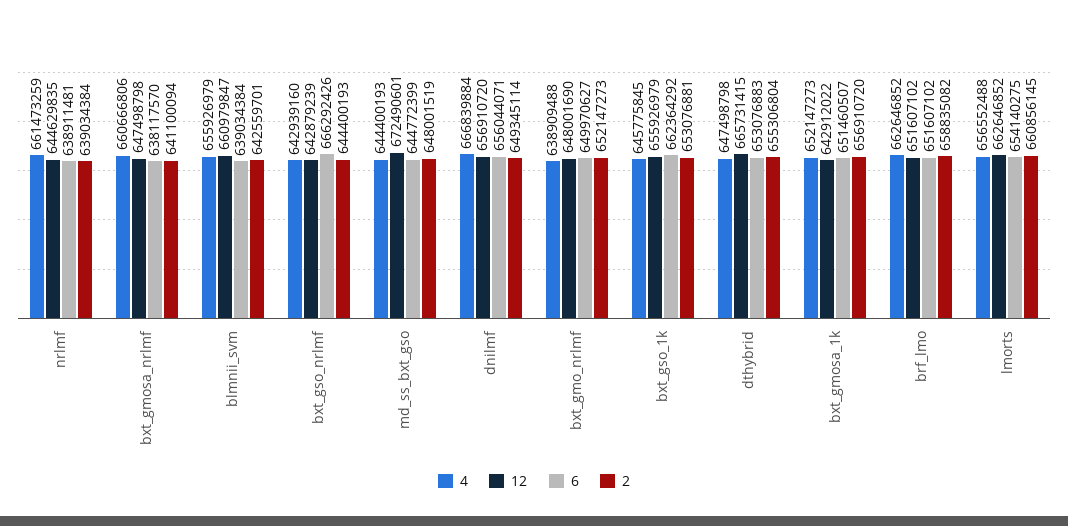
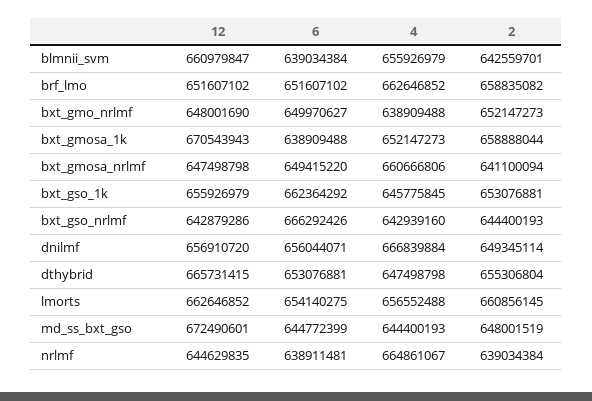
  {
    "4": {
-     "nrlmf": 661473259,
+     "nrlmf": 664861067,
      "bxt_gmosa_nrlmf": 660666806,
      "blmnii_svm": 655926979,
      "bxt_gso_nrlmf": 642939160,
      "md_ss_bxt_gso": 644400193,
      "dnilmf": 666839884,
      "bxt_gmo_nrlmf": 638909488,
      "bxt_gso_1k": 645775845,
      "dthybrid": 647498798,
      "bxt_gmosa_1k": 652147273,
      "brf_lmo": 662646852,
      "lmorts": 656552488
    },
    "12": {
      "nrlmf": 644629835,
      "bxt_gmosa_nrlmf": 647498798,
      "blmnii_svm": 660979847,
-     "bxt_gso_nrlmf": 642879239,
+     "bxt_gso_nrlmf": 642879286,
      "md_ss_bxt_gso": 672490601,
      "dnilmf": 656910720,
      "bxt_gmo_nrlmf": 648001690,
      "bxt_gso_1k": 655926979,
      "dthybrid": 665731415,
-     "bxt_gmosa_1k": 642912022,
+     "bxt_gmosa_1k": 670543943,
      "brf_lmo": 651607102,
      "lmorts": 662646852
    },
    "6": {
      "nrlmf": 638911481,
-     "bxt_gmosa_nrlmf": 638117570,
+     "bxt_gmosa_nrlmf": 649415220,
      "blmnii_svm": 639034384,
      "bxt_gso_nrlmf": 666292426,
      "md_ss_bxt_gso": 644772399,
      "dnilmf": 656044071,
      "bxt_gmo_nrlmf": 649970627,
      "bxt_gso_1k": 662364292,
-     "dthybrid": 653076883,
+     "dthybrid": 653076881,
-     "bxt_gmosa_1k": 651460507,
+     "bxt_gmosa_1k": 638909488,
      "brf_lmo": 651607102,
      "lmorts": 654140275
    },
    "2": {
      "nrlmf": 639034384,
      "bxt_gmosa_nrlmf": 641100094,
      "blmnii_svm": 642559701,
      "bxt_gso_nrlmf": 644400193,
      "md_ss_bxt_gso": 648001519,
      "dnilmf": 649345114,
      "bxt_gmo_nrlmf": 652147273,
      "bxt_gso_1k": 653076881,
      "dthybrid": 655306804,
-     "bxt_gmosa_1k": 656910720,
+     "bxt_gmosa_1k": 658888044,
      "brf_lmo": 658835082,
      "lmorts": 660856145
    }
  }

